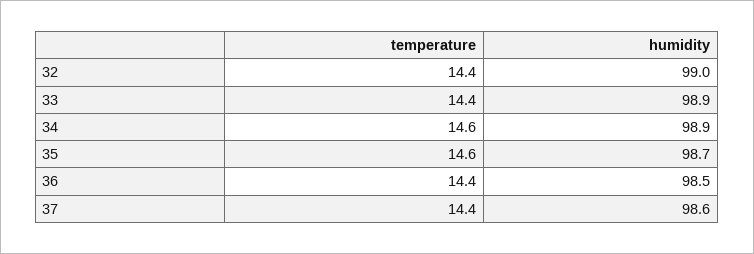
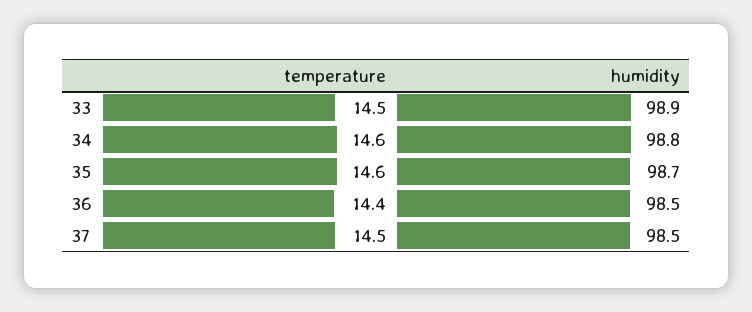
  {
    "temperature": {
-     "32": 14.4,
-     "33": 14.4,
+     "33": 14.5,
      "34": 14.6,
      "35": 14.6,
      "36": 14.4,
-     "37": 14.4
+     "37": 14.5
    },
    "humidity": {
-     "32": 99,
      "33": 98.9,
-     "34": 98.9,
+     "34": 98.8,
      "35": 98.7,
      "36": 98.5,
-     "37": 98.6
+     "37": 98.5
    }
  }

